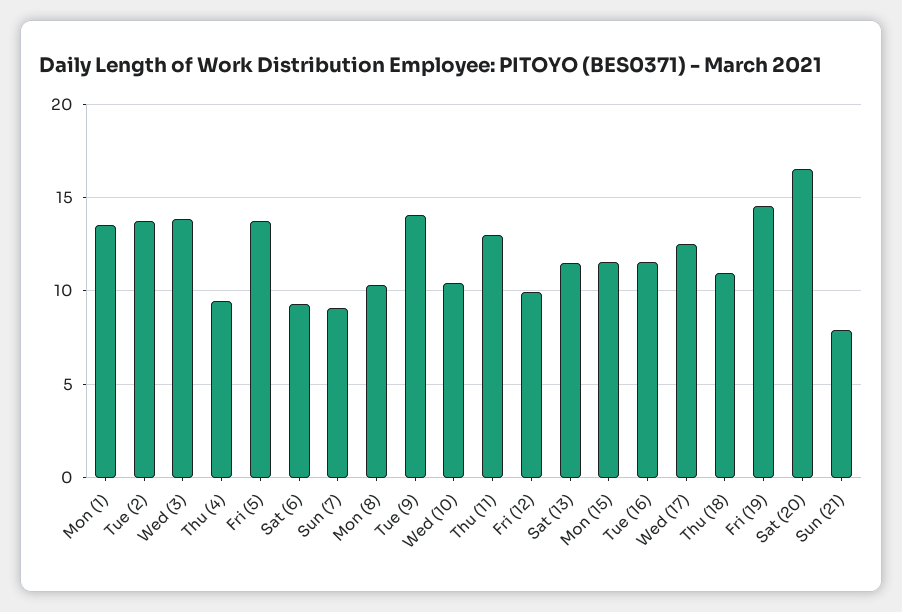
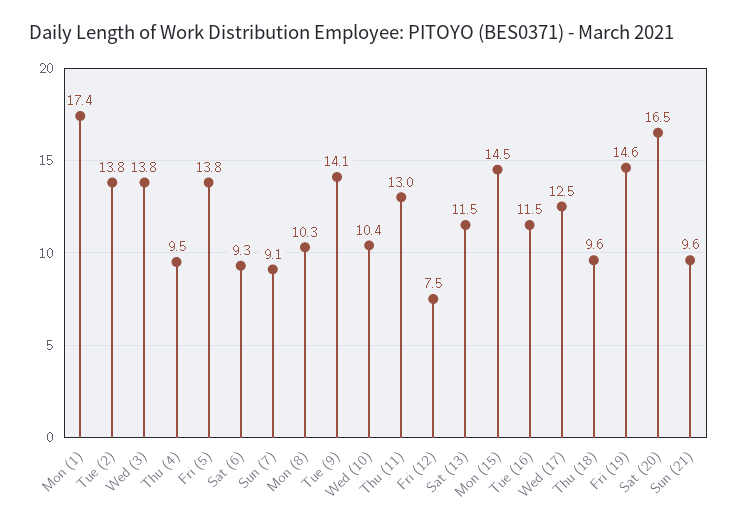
  {
-   "Mon (1)": 13.5,
+   "Mon (1)": 17.4,
    "Tue (2)": 13.8,
    "Wed (3)": 13.8,
    "Thu (4)": 9.5,
    "Fri (5)": 13.8,
    "Sat (6)": 9.3,
    "Sun (7)": 9.1,
    "Mon (8)": 10.3,
    "Tue (9)": 14.1,
    "Wed (10)": 10.4,
    "Thu (11)": 13,
-   "Fri (12)": 10,
+   "Fri (12)": 7.5,
    "Sat (13)": 11.5,
-   "Mon (15)": 11.5,
+   "Mon (15)": 14.5,
    "Tue (16)": 11.5,
    "Wed (17)": 12.5,
-   "Thu (18)": 11,
+   "Thu (18)": 9.6,
    "Fri (19)": 14.6,
    "Sat (20)": 16.5,
-   "Sun (21)": 8
+   "Sun (21)": 9.6
  }

